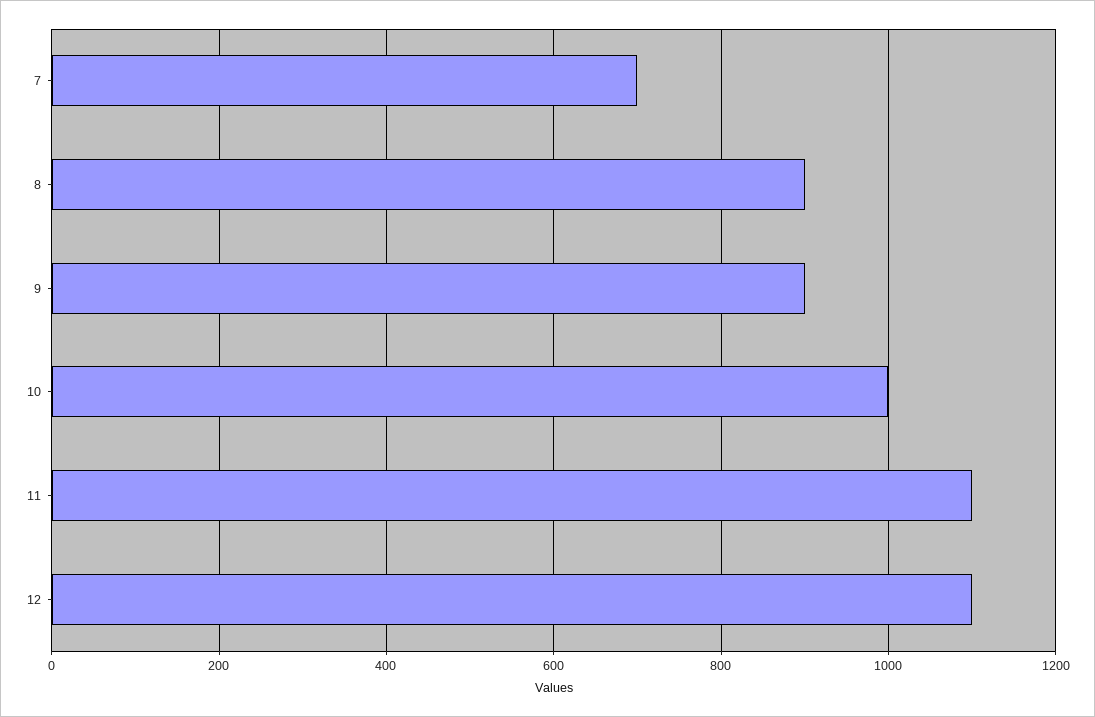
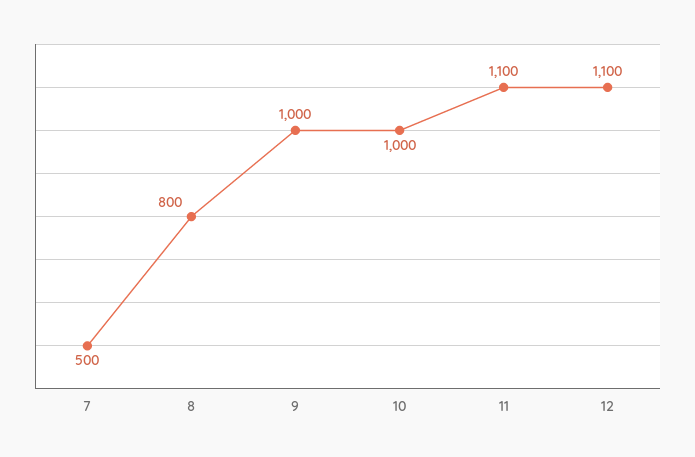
  {
-   "7": 700,
+   "7": 500,
-   "8": 900,
+   "8": 800,
-   "9": 900,
+   "9": 1000,
    "10": 1000,
    "11": 1100,
    "12": 1100
  }

